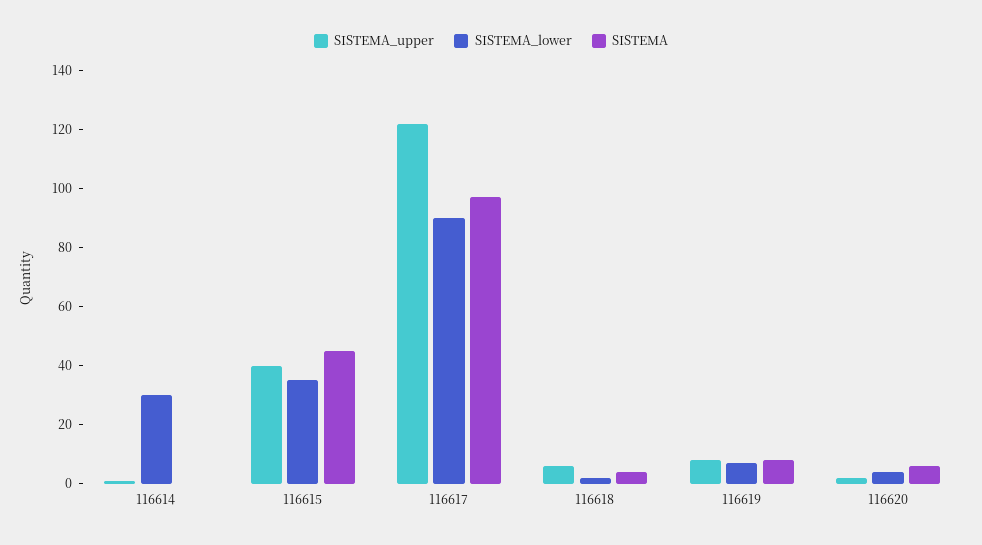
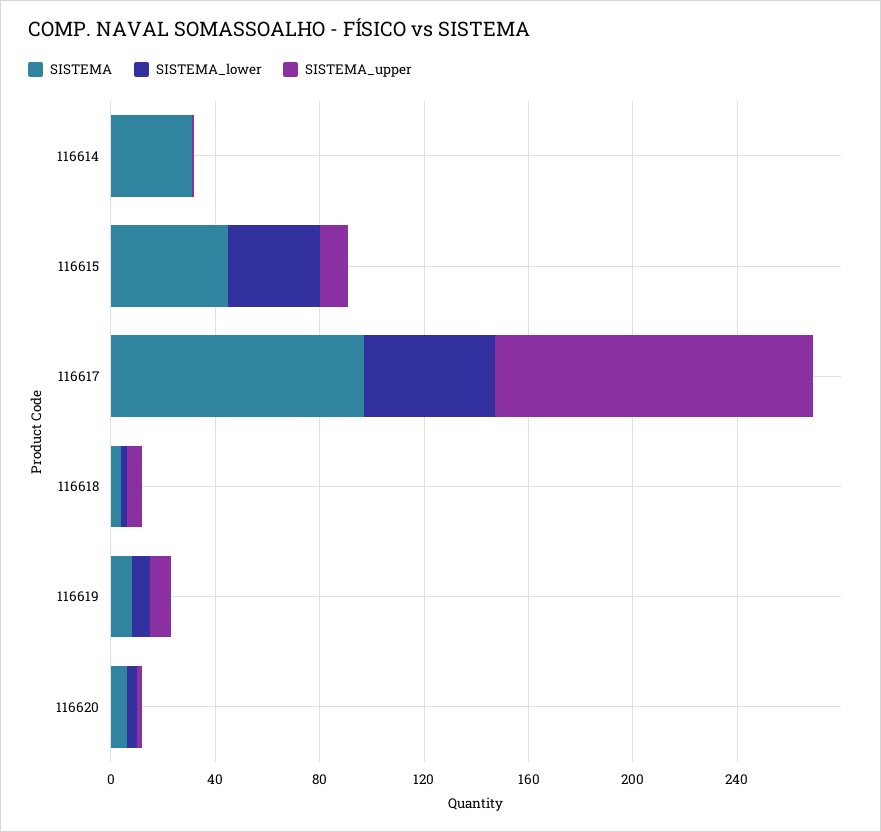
  {
    "SISTEMA_upper": {
      "116614": 0,
-     "116615": 40,
+     "116615": 10,
      "116617": 120,
      "116618": 5,
      "116619": 10,
      "116620": 0
    },
    "SISTEMA_lower": {
-     "116614": 30,
+     "116614": 0,
      "116615": 35,
-     "116617": 90,
+     "116617": 50,
      "116618": 0,
      "116619": 5,
      "116620": 5
    },
    "SISTEMA": {
-     "116614": 0,
+     "116614": 30,
      "116615": 45,
      "116617": 95,
      "116618": 5,
      "116619": 10,
      "116620": 5
    }
  }

